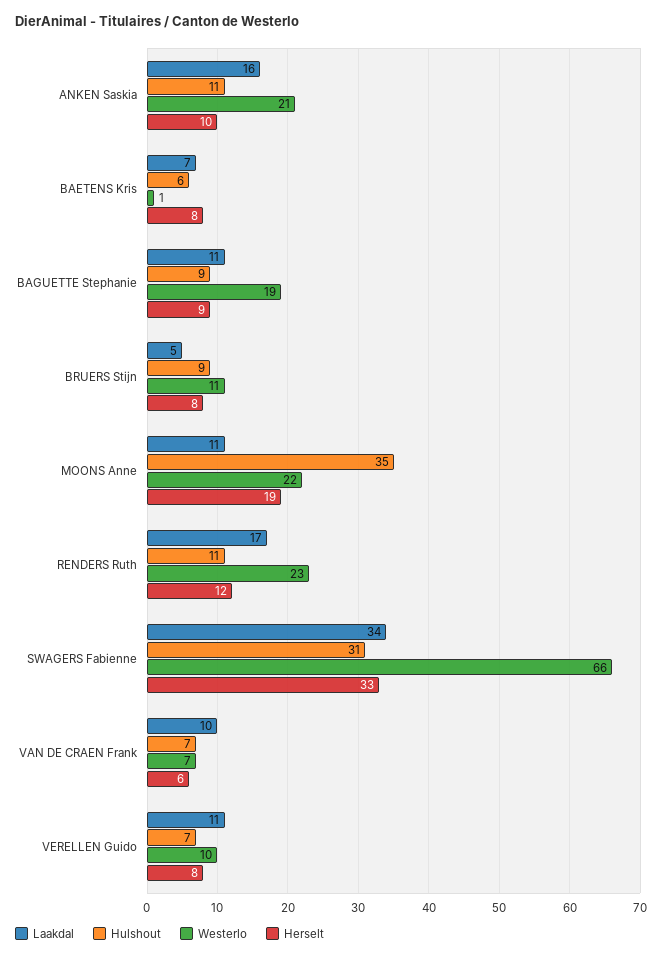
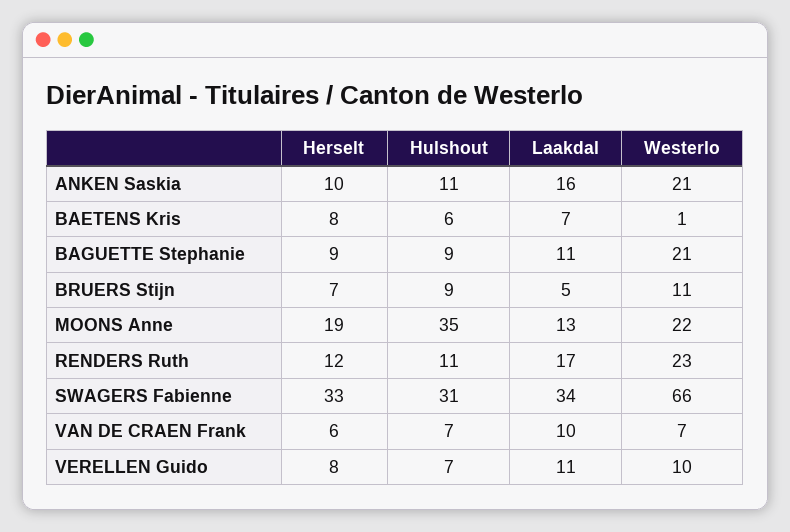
  {
    "Laakdal": {
      "ANKEN Saskia": 16,
      "BAETENS Kris": 7,
      "BAGUETTE Stephanie": 11,
      "BRUERS Stijn": 5,
-     "MOONS Anne": 11,
+     "MOONS Anne": 13,
      "RENDERS Ruth": 17,
      "SWAGERS Fabienne": 34,
      "VAN DE CRAEN Frank": 10,
      "VERELLEN Guido": 11
    },
    "Hulshout": {
      "ANKEN Saskia": 11,
      "BAETENS Kris": 6,
      "BAGUETTE Stephanie": 9,
      "BRUERS Stijn": 9,
      "MOONS Anne": 35,
      "RENDERS Ruth": 11,
      "SWAGERS Fabienne": 31,
      "VAN DE CRAEN Frank": 7,
      "VERELLEN Guido": 7
    },
    "Westerlo": {
      "ANKEN Saskia": 21,
      "BAETENS Kris": 1,
-     "BAGUETTE Stephanie": 19,
+     "BAGUETTE Stephanie": 21,
      "BRUERS Stijn": 11,
      "MOONS Anne": 22,
      "RENDERS Ruth": 23,
      "SWAGERS Fabienne": 66,
      "VAN DE CRAEN Frank": 7,
      "VERELLEN Guido": 10
    },
    "Herselt": {
      "ANKEN Saskia": 10,
      "BAETENS Kris": 8,
      "BAGUETTE Stephanie": 9,
-     "BRUERS Stijn": 8,
+     "BRUERS Stijn": 7,
      "MOONS Anne": 19,
      "RENDERS Ruth": 12,
      "SWAGERS Fabienne": 33,
      "VAN DE CRAEN Frank": 6,
      "VERELLEN Guido": 8
    }
  }

